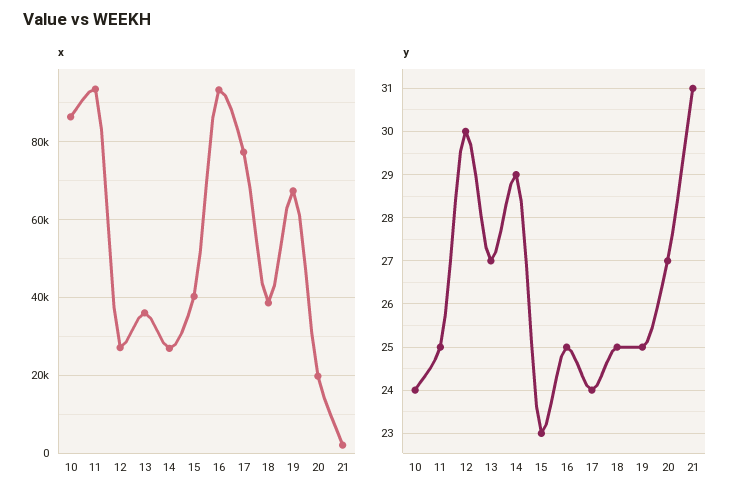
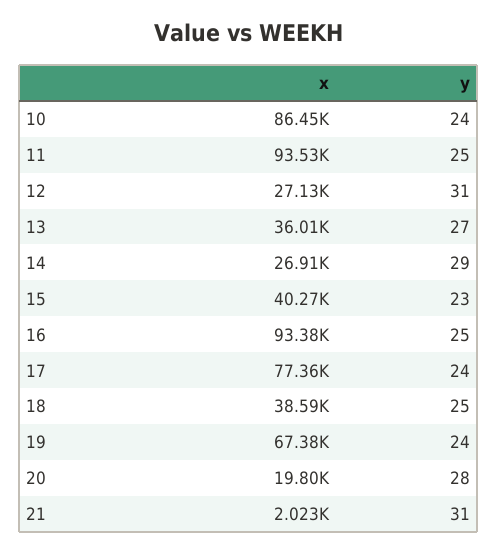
  {
    "x": {
      "10": 86450,
      "11": 93530,
      "12": 27130,
      "13": 36010,
      "14": 26910,
      "15": 40270,
      "16": 93380,
      "17": 77360,
      "18": 38590,
      "19": 67380,
      "20": 19800,
      "21": 2023
    },
    "y": {
      "10": 24,
      "11": 25,
-     "12": 30,
+     "12": 31,
      "13": 27,
      "14": 29,
      "15": 23,
      "16": 25,
      "17": 24,
      "18": 25,
-     "19": 25,
+     "19": 24,
-     "20": 27,
+     "20": 28,
      "21": 31
    }
  }

